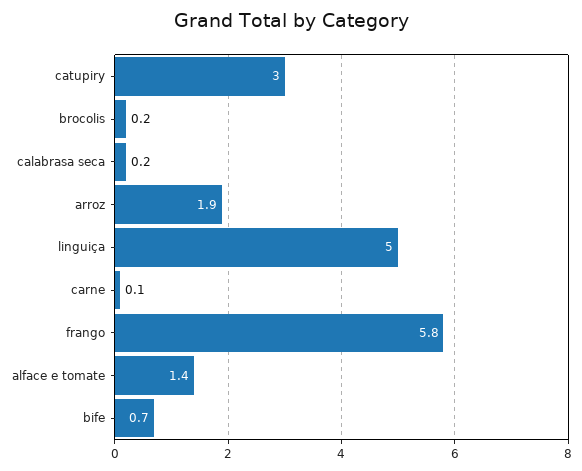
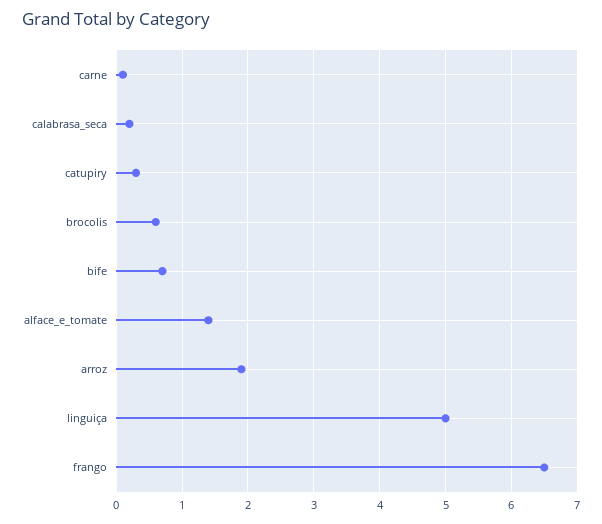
  {
-   "catupiry": 3,
+   "catupiry": 0.3,
-   "brocolis": 0.2,
+   "brocolis": 0.6,
    "calabrasa seca": 0.2,
    "arroz": 1.9,
    "linguiça": 5,
    "carne": 0.1,
-   "frango": 5.8,
+   "frango": 6.5,
    "alface e tomate": 1.4,
    "bife": 0.7
  }

